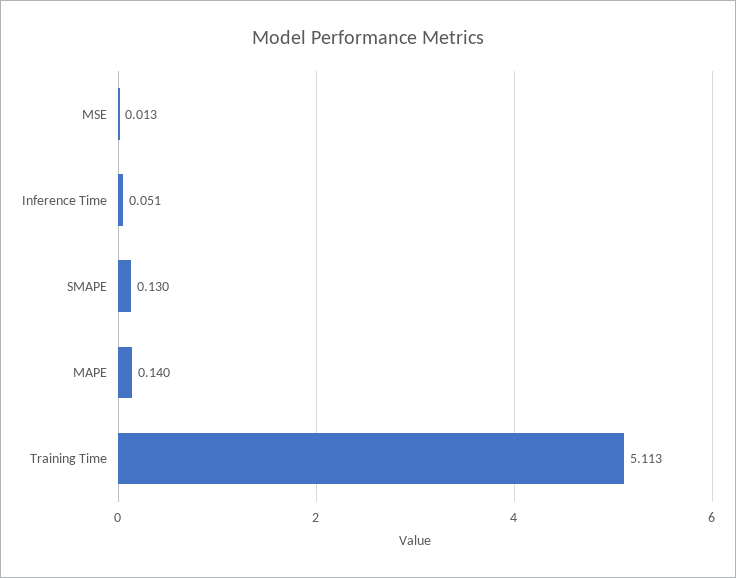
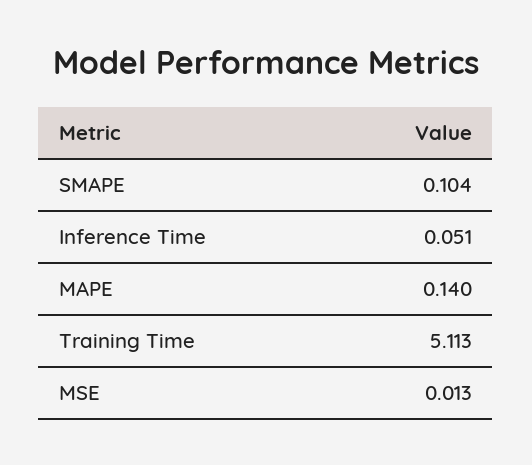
  {
    "MSE": 0.013,
    "Inference Time": 0.051,
-   "SMAPE": 0.13,
+   "SMAPE": 0.104,
    "MAPE": 0.14,
    "Training Time": 5.113
  }

